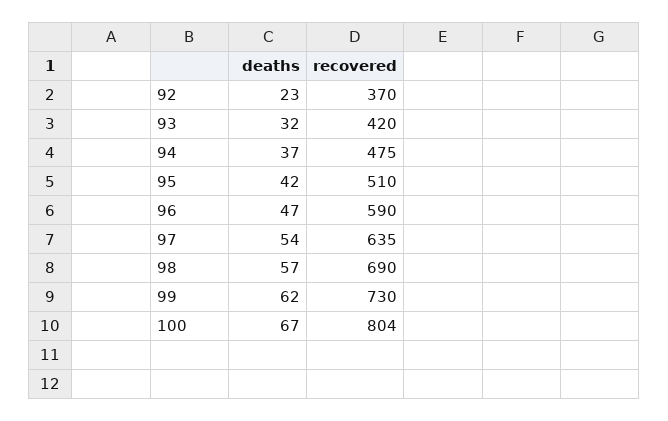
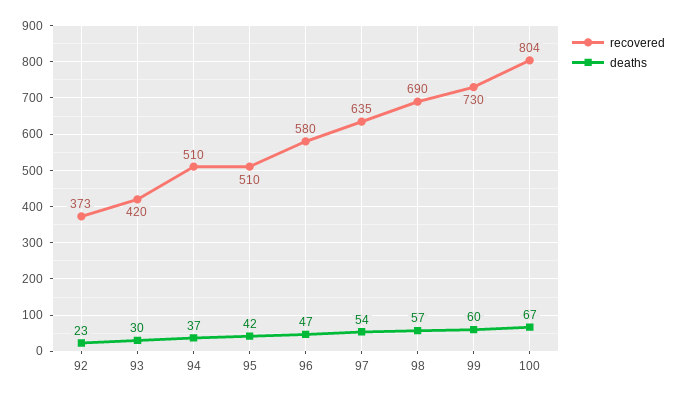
  {
    "deaths": {
      "92": 23,
-     "93": 32,
+     "93": 30,
      "94": 37,
      "95": 42,
      "96": 47,
      "97": 54,
      "98": 57,
-     "99": 62,
+     "99": 60,
      "100": 67
    },
    "recovered": {
-     "92": 370,
+     "92": 373,
      "93": 420,
-     "94": 475,
+     "94": 510,
      "95": 510,
-     "96": 590,
+     "96": 580,
      "97": 635,
      "98": 690,
      "99": 730,
      "100": 804
    }
  }

